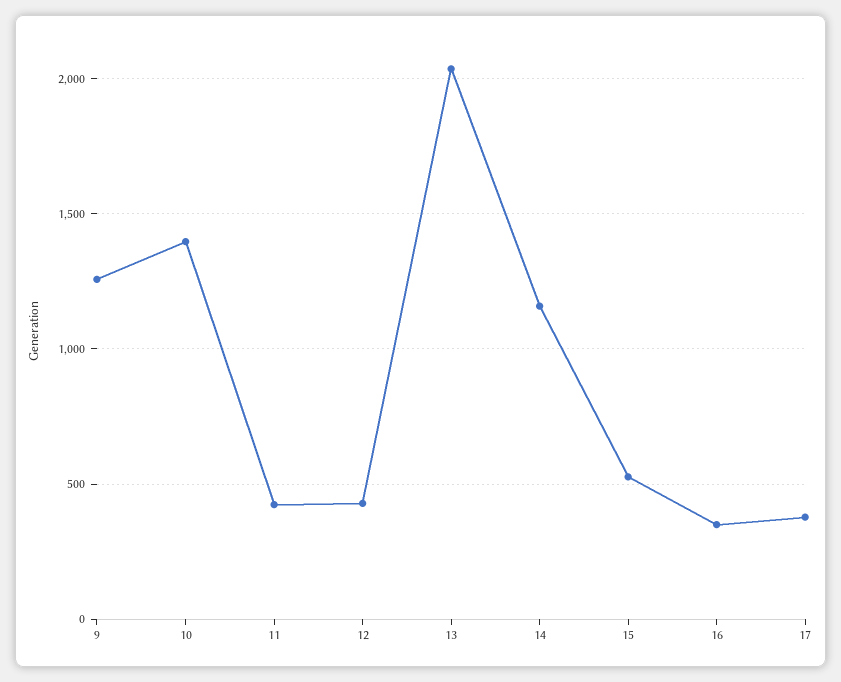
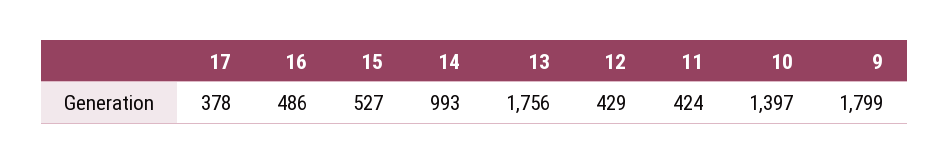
  {
-   "9": 1250,
+   "9": 1799,
    "10": 1397,
    "11": 424,
    "12": 429,
-   "13": 2050,
+   "13": 1756,
-   "14": 1150,
+   "14": 993,
    "15": 527,
-   "16": 350,
+   "16": 486,
    "17": 378
  }

